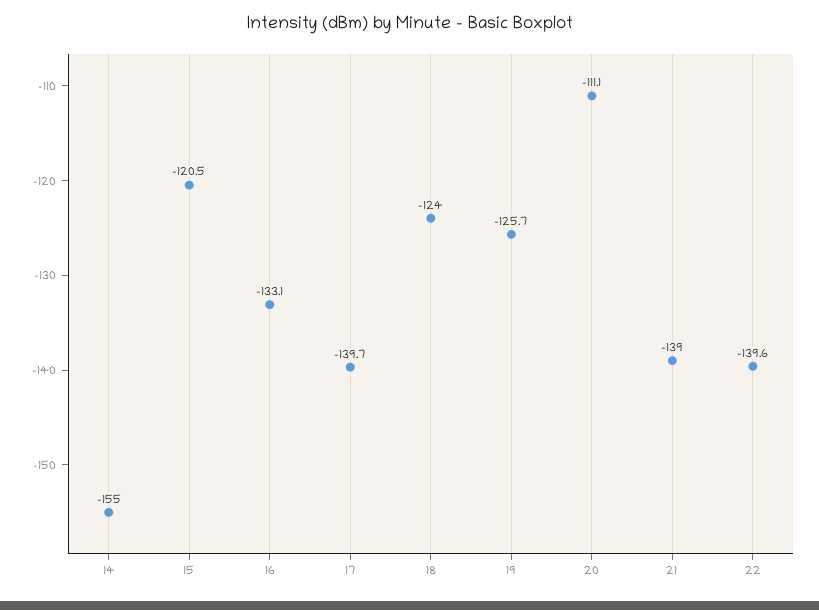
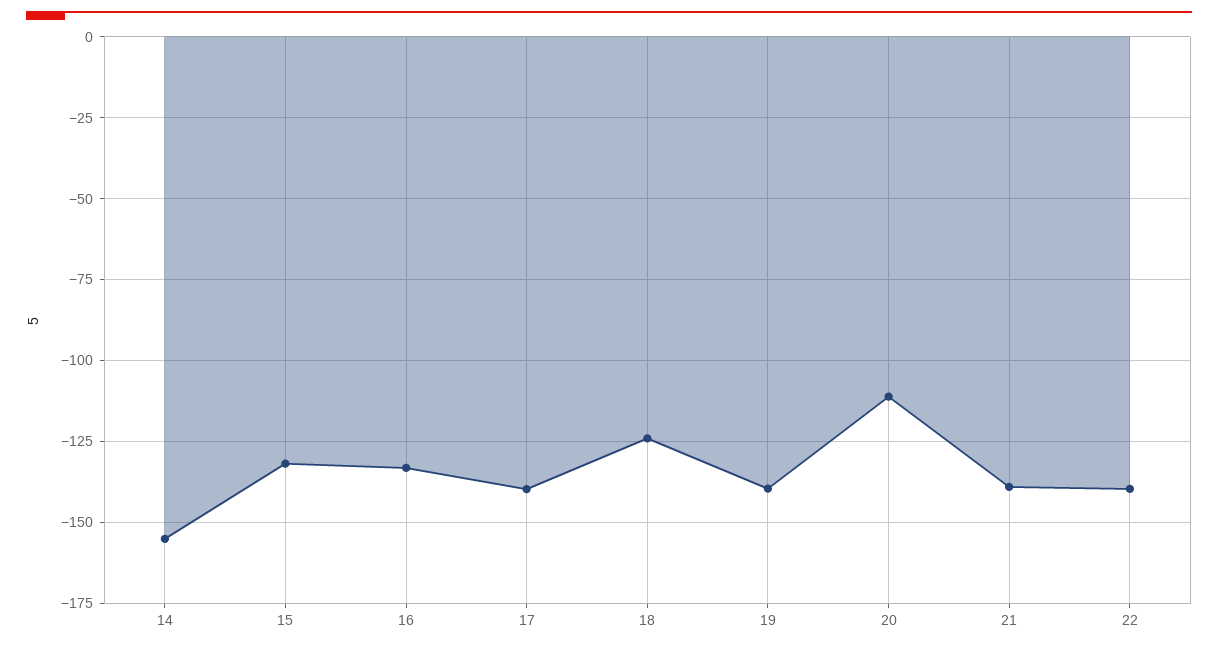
  {
    "14": -155,
-   "15": -120.5,
+   "15": -132.5,
    "16": -133.1,
    "17": -139.7,
    "18": -124,
-   "19": -125.7,
+   "19": -140,
    "20": -111.1,
    "21": -139,
    "22": -139.6
  }

